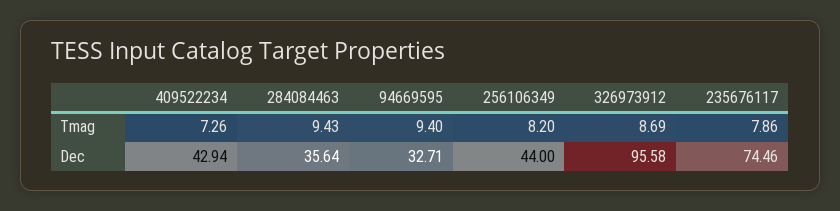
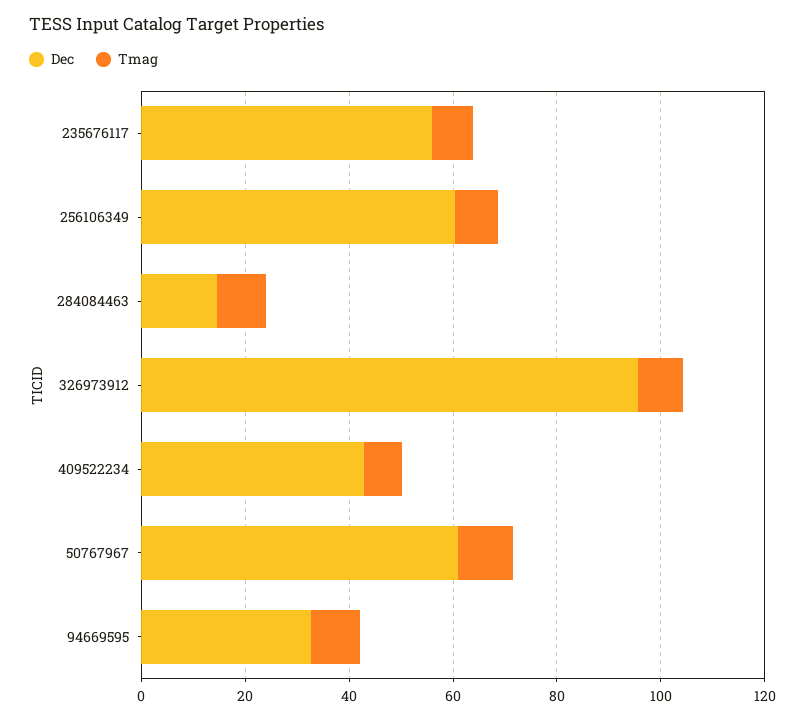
  {
    "Tmag": {
      "409522234": 7.26,
      "284084463": 9.43,
      "94669595": 9.4,
      "256106349": 8.2,
      "326973912": 8.69,
-     "235676117": 7.86
+     "235676117": 7.86,
+     "50767967": 10
    },
    "Dec": {
      "409522234": 42.94,
-     "284084463": 35.64,
+     "284084463": 15,
      "94669595": 32.71,
-     "256106349": 44,
+     "256106349": 60,
      "326973912": 95.58,
-     "235676117": 74.46
+     "235676117": 55,
+     "50767967": 60
    }
  }

